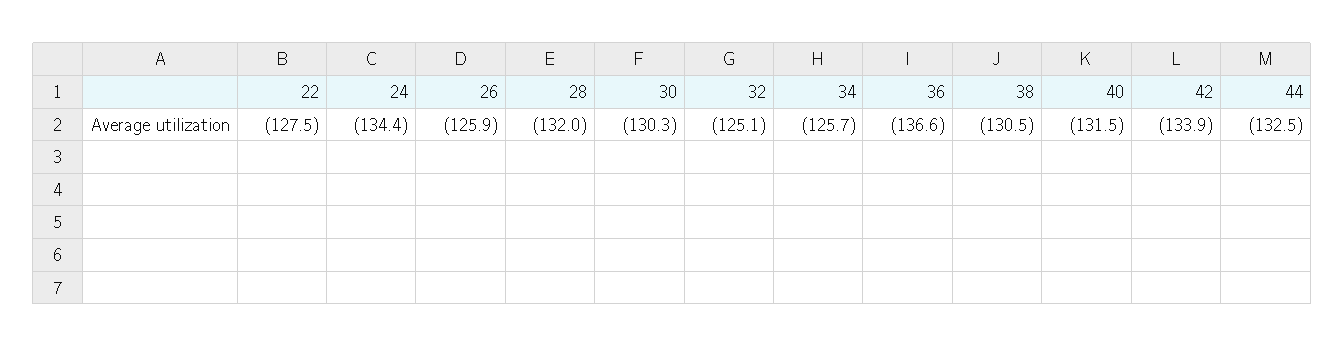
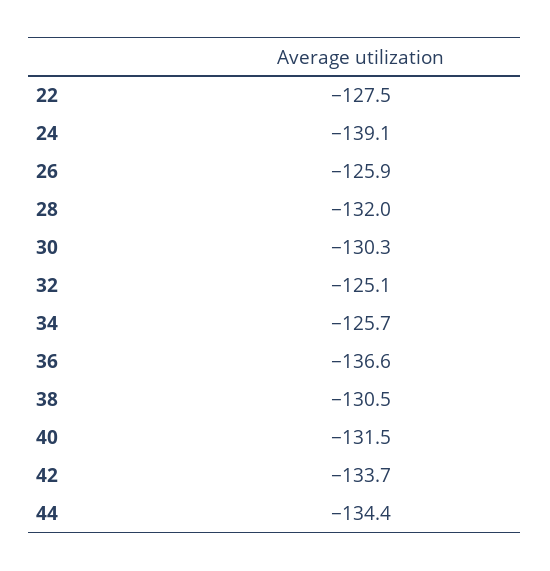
  {
    "22": -127.5,
-   "24": -134.4,
+   "24": -139.1,
    "26": -125.9,
    "28": -132,
    "30": -130.3,
    "32": -125.1,
    "34": -125.7,
    "36": -136.6,
    "38": -130.5,
    "40": -131.5,
-   "42": -133.9,
+   "42": -133.7,
-   "44": -132.5
+   "44": -134.4
  }

